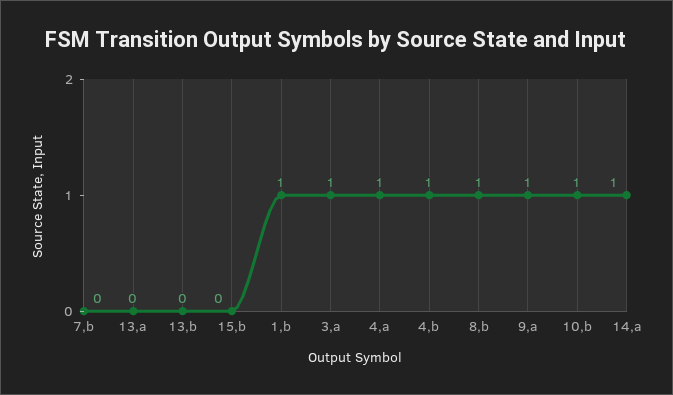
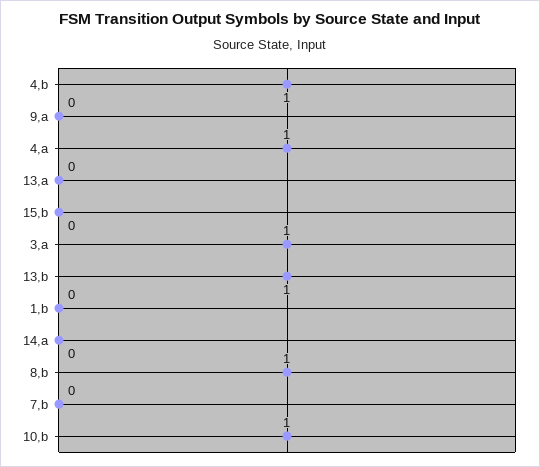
  {
    "7,b": 0,
    "13,a": 0,
-   "13,b": 0,
+   "13,b": 1,
    "15,b": 0,
-   "1,b": 1,
+   "1,b": 0,
    "3,a": 1,
    "4,a": 1,
    "4,b": 1,
    "8,b": 1,
-   "9,a": 1,
+   "9,a": 0,
    "10,b": 1,
-   "14,a": 1
+   "14,a": 0
  }

